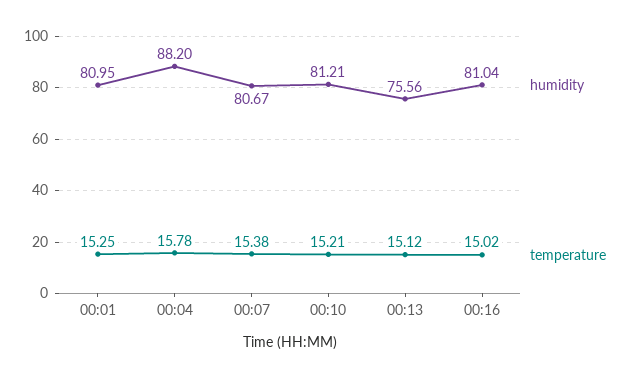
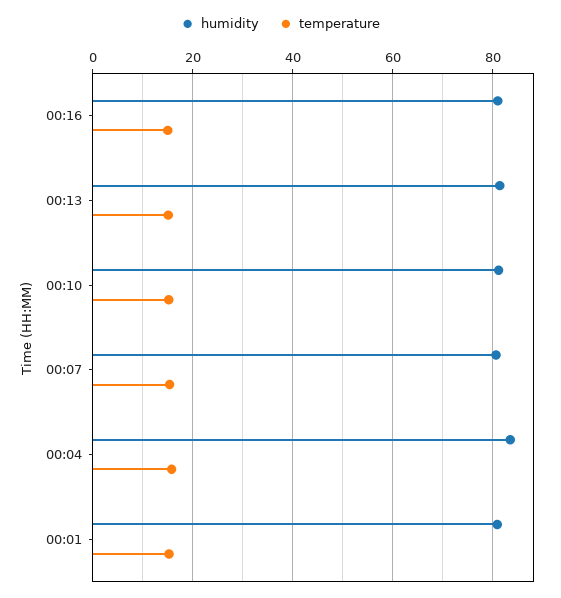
  {
    "humidity": {
      "00:01": 80.95,
-     "00:04": 88.2,
+     "00:04": 84,
      "00:07": 80.67,
      "00:10": 81.21,
-     "00:13": 75.56,
+     "00:13": 82,
      "00:16": 81.04
    },
    "temperature": {
      "00:01": 15.25,
      "00:04": 15.78,
      "00:07": 15.38,
      "00:10": 15.21,
      "00:13": 15.12,
      "00:16": 15.02
    }
  }

